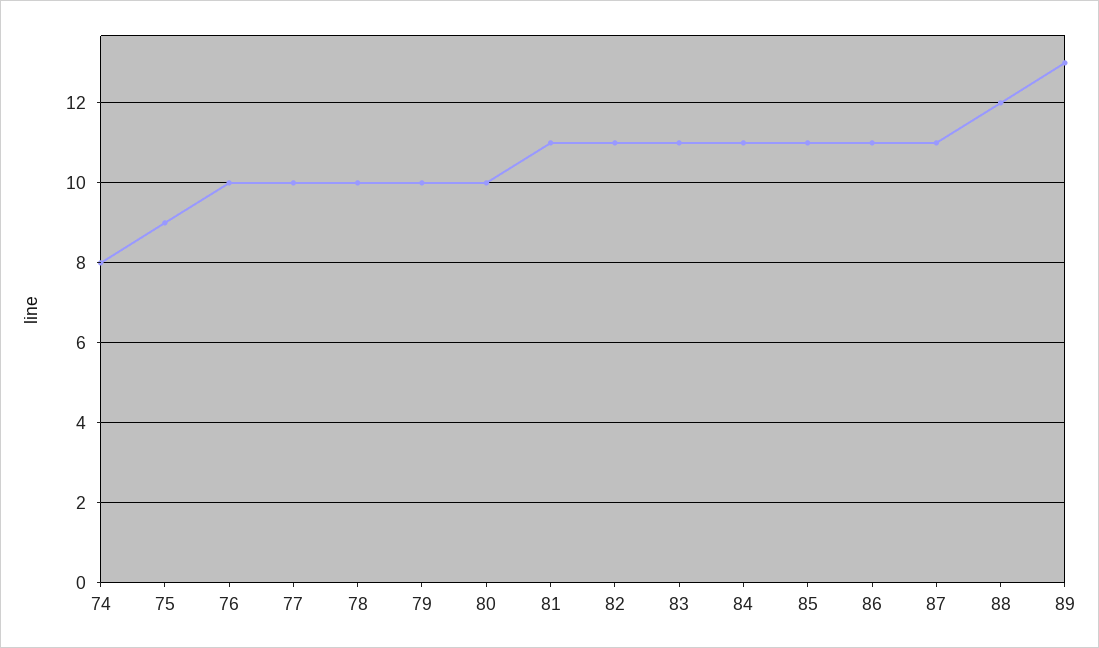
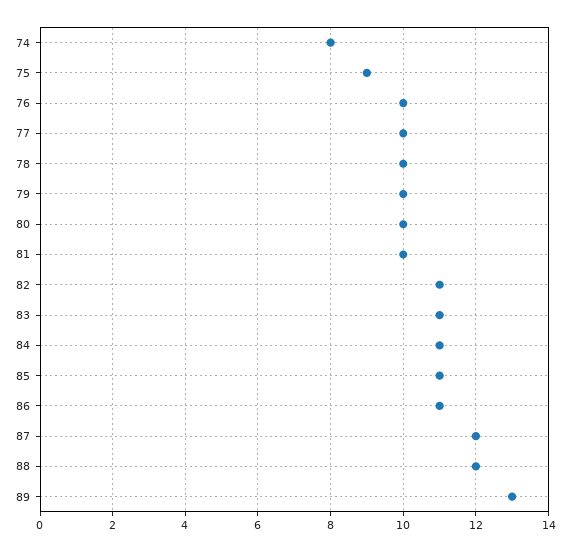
  {
    "74": 8,
    "75": 9,
    "76": 10,
    "77": 10,
    "78": 10,
    "79": 10,
    "80": 10,
-   "81": 11,
+   "81": 10,
    "82": 11,
    "83": 11,
    "84": 11,
    "85": 11,
    "86": 11,
-   "87": 11,
+   "87": 12,
    "88": 12,
    "89": 13
  }

